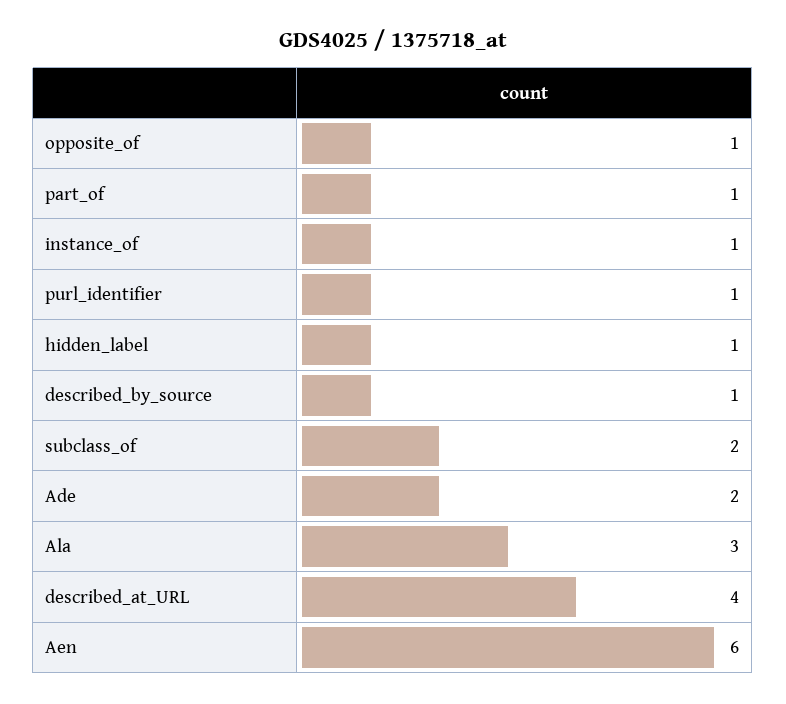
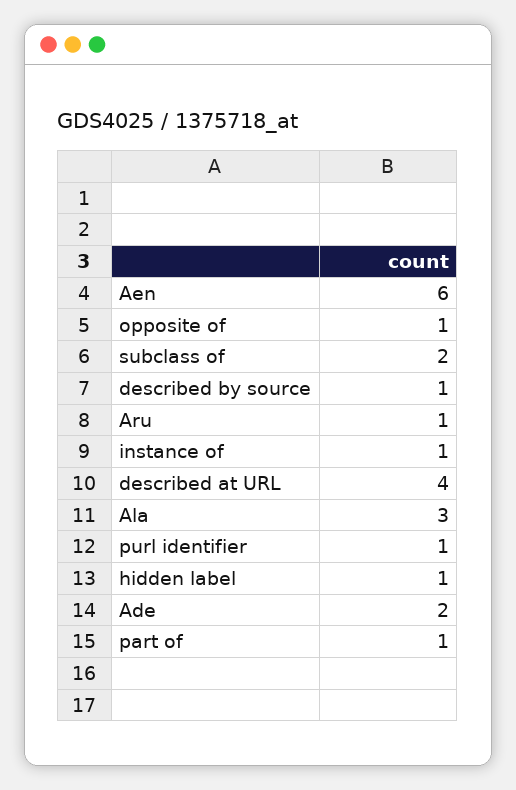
  {
    "opposite_of": 1,
    "part_of": 1,
    "instance_of": 1,
    "purl_identifier": 1,
    "hidden_label": 1,
    "described_by_source": 1,
    "subclass_of": 2,
    "Ade": 2,
    "Ala": 3,
    "described_at_URL": 4,
-   "Aen": 6
+   "Aen": 6,
+   "Aru": 1
  }

